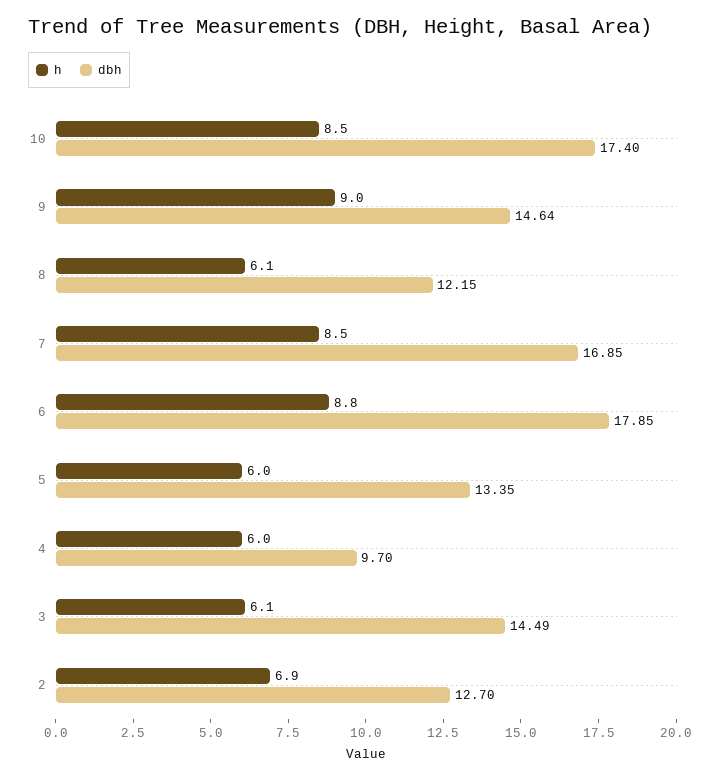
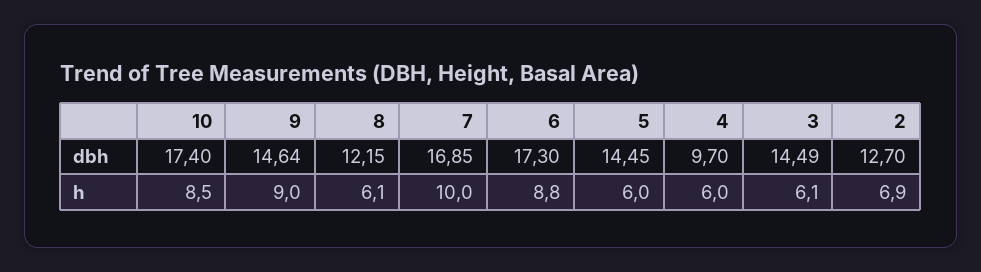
  {
    "h": {
      "10": 8.5,
      "9": 9,
      "8": 6.1,
-     "7": 8.5,
+     "7": 10,
      "6": 8.8,
      "5": 6,
      "4": 6,
      "3": 6.1,
      "2": 6.9
    },
    "dbh": {
      "10": 17.4,
      "9": 14.64,
      "8": 12.15,
      "7": 16.85,
-     "6": 17.85,
+     "6": 17.3,
-     "5": 13.35,
+     "5": 14.45,
      "4": 9.7,
      "3": 14.49,
      "2": 12.7
    }
  }

